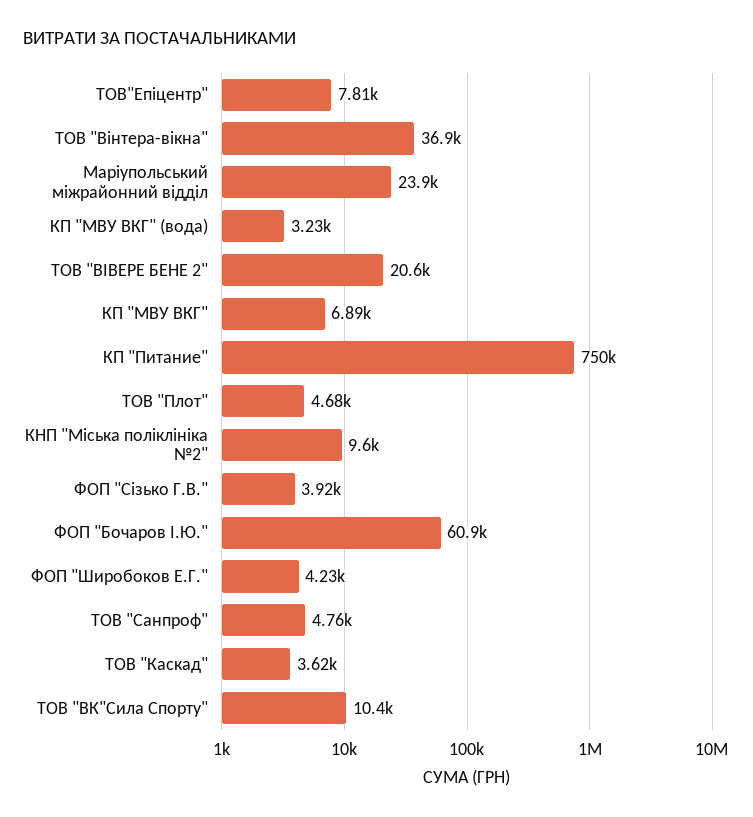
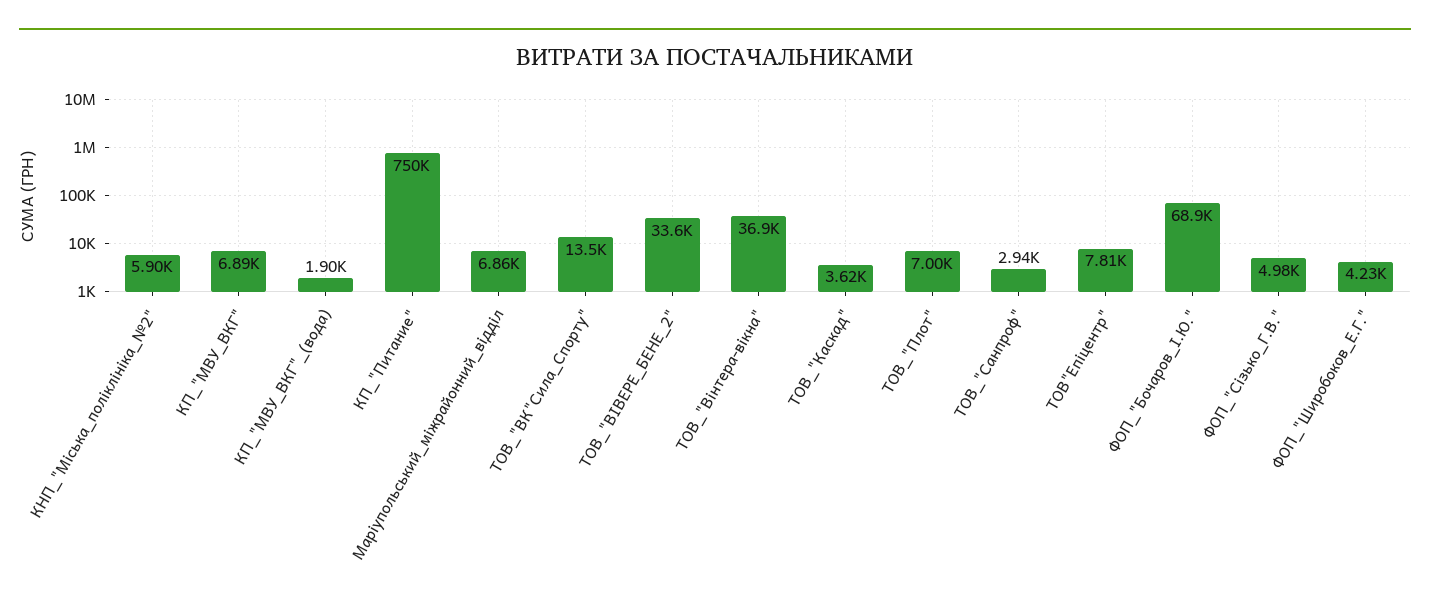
  {
    "ТОВ\"Епіцентр\"": 7810,
    "ТОВ \"Вінтера-вікна\"": 36900,
-   "Маріупольський міжрайонний відділ": 23900,
+   "Маріупольський міжрайонний відділ": 6860,
-   "КП \"МВУ ВКГ\" (вода)": 3230,
+   "КП \"МВУ ВКГ\" (вода)": 1900,
-   "ТОВ \"ВІВЕРЕ БЕНЕ 2\"": 20600,
+   "ТОВ \"ВІВЕРЕ БЕНЕ 2\"": 33600,
    "КП \"МВУ ВКГ\"": 6890,
    "КП \"Питание\"": 750000,
-   "ТОВ \"Плот\"": 4680,
+   "ТОВ \"Плот\"": 7000,
-   "КНП \"Міська поліклініка №2\"": 9600,
+   "КНП \"Міська поліклініка №2\"": 5900,
-   "ФОП \"Сізько Г.В.\"": 3920,
+   "ФОП \"Сізько Г.В.\"": 4980,
-   "ФОП \"Бочаров І.Ю.\"": 60900,
+   "ФОП \"Бочаров І.Ю.\"": 68900,
    "ФОП \"Широбоков Е.Г.\"": 4230,
-   "ТОВ \"Санпроф\"": 4760,
+   "ТОВ \"Санпроф\"": 2940,
    "ТОВ \"Каскад\"": 3620,
-   "ТОВ \"ВК\"Сила Спорту\"": 10400
+   "ТОВ \"ВК\"Сила Спорту\"": 13500
  }

